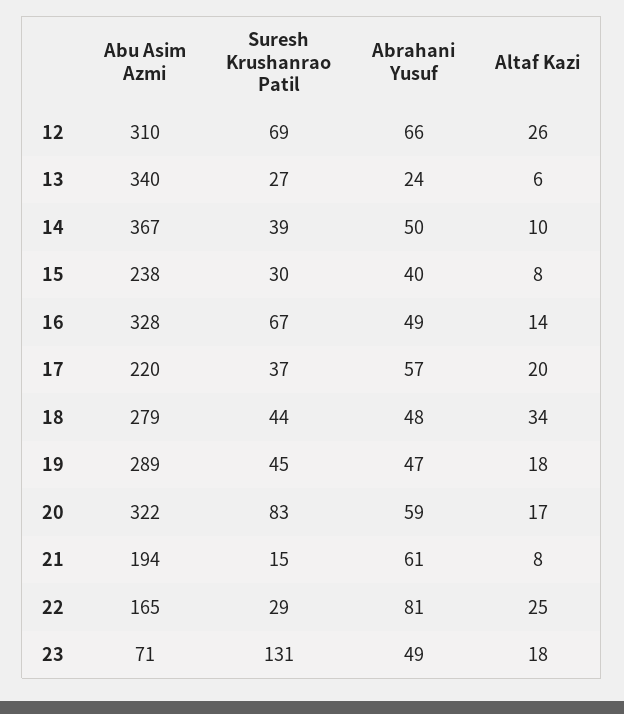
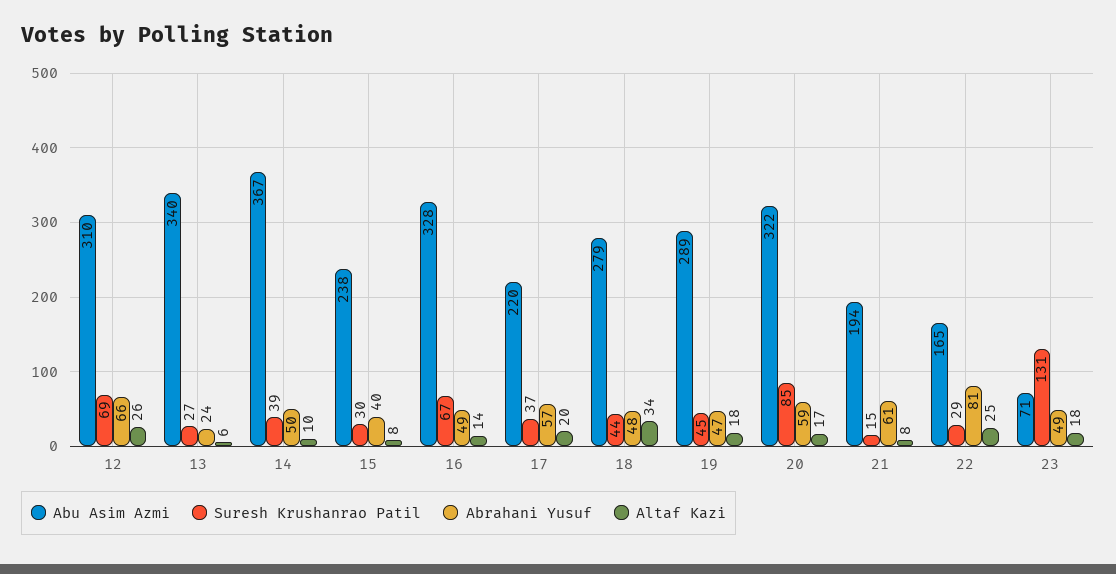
  {
    "Abu Asim Azmi": {
      "12": 310,
      "13": 340,
      "14": 367,
      "15": 238,
      "16": 328,
      "17": 220,
      "18": 279,
      "19": 289,
      "20": 322,
      "21": 194,
      "22": 165,
      "23": 71
    },
    "Suresh Krushanrao Patil": {
      "12": 69,
      "13": 27,
      "14": 39,
      "15": 30,
      "16": 67,
      "17": 37,
      "18": 44,
      "19": 45,
-     "20": 83,
+     "20": 85,
      "21": 15,
      "22": 29,
      "23": 131
    },
    "Abrahani Yusuf": {
      "12": 66,
      "13": 24,
      "14": 50,
      "15": 40,
      "16": 49,
      "17": 57,
      "18": 48,
      "19": 47,
      "20": 59,
      "21": 61,
      "22": 81,
      "23": 49
    },
    "Altaf Kazi": {
      "12": 26,
      "13": 6,
      "14": 10,
      "15": 8,
      "16": 14,
      "17": 20,
      "18": 34,
      "19": 18,
      "20": 17,
      "21": 8,
      "22": 25,
      "23": 18
    }
  }

